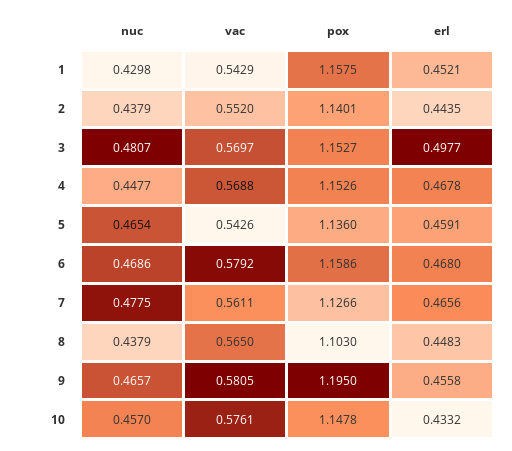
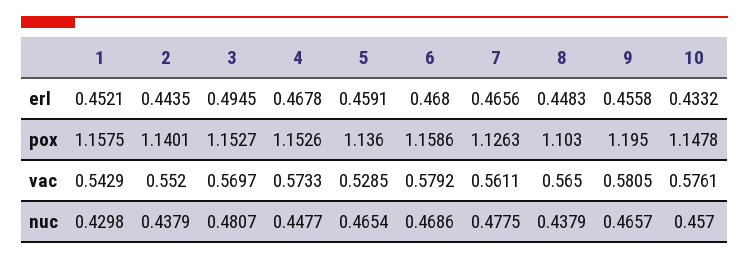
  {
    "nuc": {
      "1": 0.4298,
      "2": 0.4379,
      "3": 0.4807,
      "4": 0.4477,
      "5": 0.4654,
      "6": 0.4686,
      "7": 0.4775,
      "8": 0.4379,
      "9": 0.4657,
      "10": 0.457
    },
    "vac": {
      "1": 0.5429,
      "2": 0.552,
      "3": 0.5697,
-     "4": 0.5688,
+     "4": 0.5733,
-     "5": 0.5426,
+     "5": 0.5285,
      "6": 0.5792,
      "7": 0.5611,
      "8": 0.565,
      "9": 0.5805,
      "10": 0.5761
    },
    "pox": {
      "1": 1.1575,
      "2": 1.1401,
      "3": 1.1527,
      "4": 1.1526,
      "5": 1.136,
      "6": 1.1586,
-     "7": 1.1266,
+     "7": 1.1263,
      "8": 1.103,
      "9": 1.195,
      "10": 1.1478
    },
    "erl": {
      "1": 0.4521,
      "2": 0.4435,
-     "3": 0.4977,
+     "3": 0.4945,
      "4": 0.4678,
      "5": 0.4591,
      "6": 0.468,
      "7": 0.4656,
      "8": 0.4483,
      "9": 0.4558,
      "10": 0.4332
    }
  }

